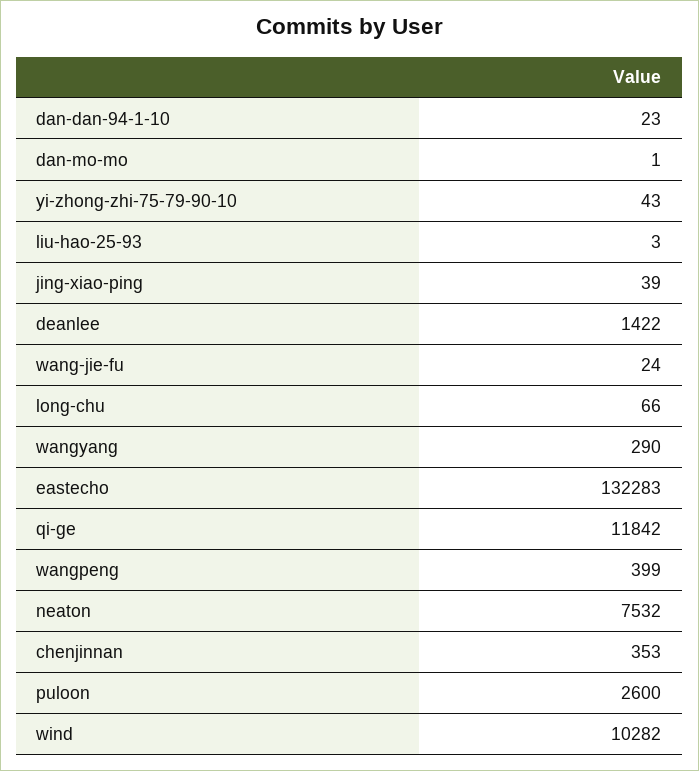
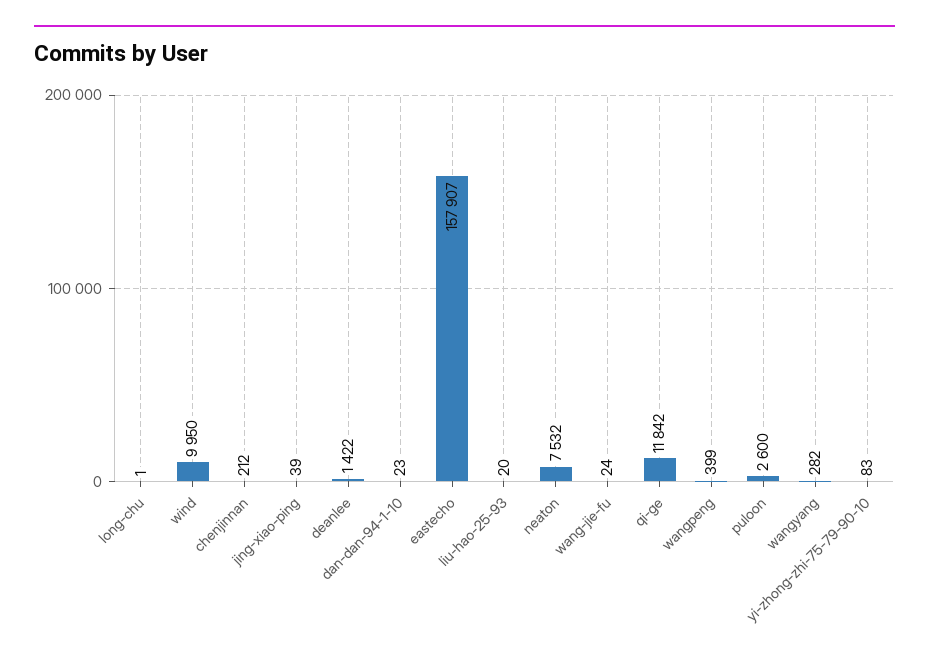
  {
    "dan-dan-94-1-10": 23,
-   "dan-mo-mo": 1,
-   "yi-zhong-zhi-75-79-90-10": 43,
+   "yi-zhong-zhi-75-79-90-10": 83,
-   "liu-hao-25-93": 3,
+   "liu-hao-25-93": 20,
    "jing-xiao-ping": 39,
    "deanlee": 1422,
    "wang-jie-fu": 24,
-   "long-chu": 66,
+   "long-chu": 1,
-   "wangyang": 290,
+   "wangyang": 282,
-   "eastecho": 132283,
+   "eastecho": 157907,
    "qi-ge": 11842,
    "wangpeng": 399,
    "neaton": 7532,
-   "chenjinnan": 353,
+   "chenjinnan": 212,
    "puloon": 2600,
-   "wind": 10282
+   "wind": 9950
  }

